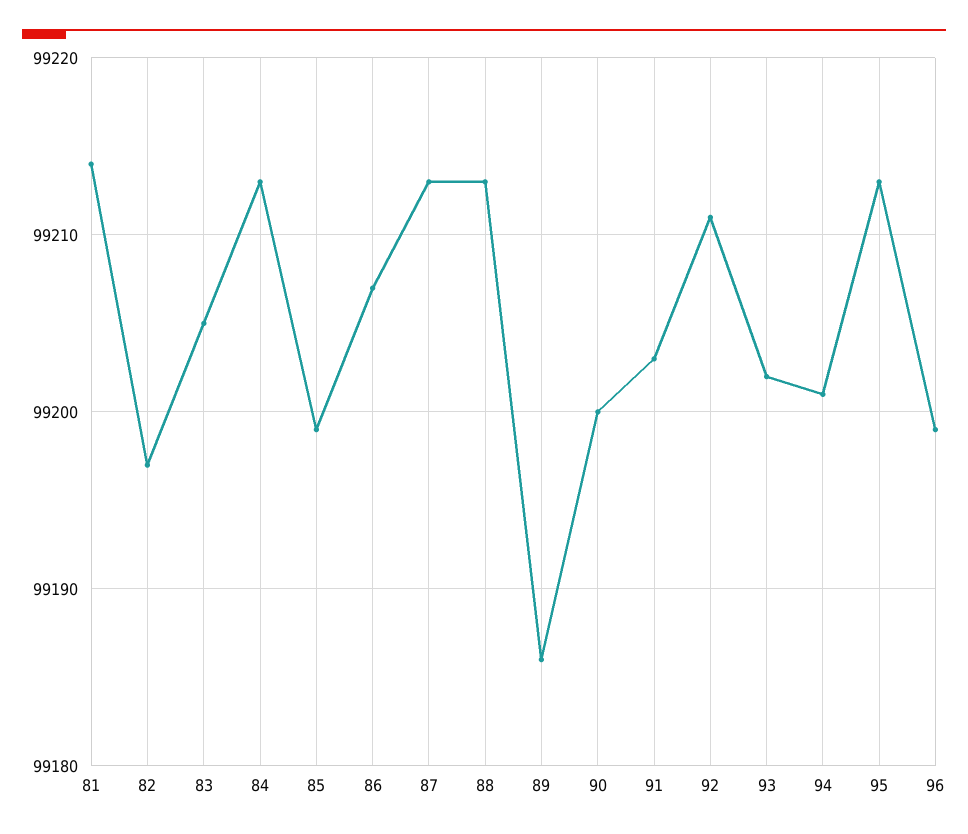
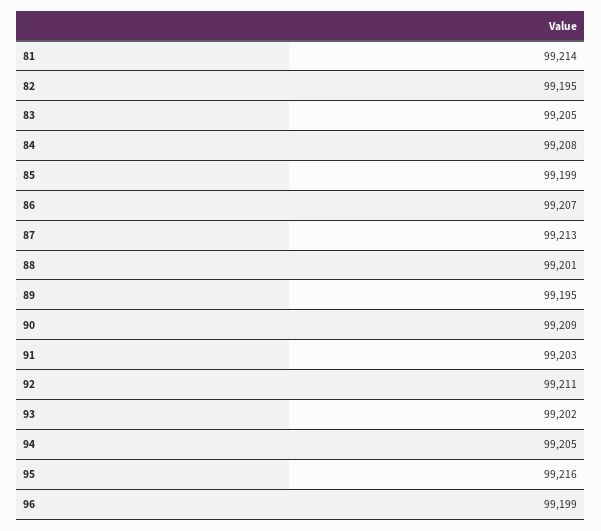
  {
    "81": 99214,
-   "82": 99197,
+   "82": 99195,
    "83": 99205,
-   "84": 99213,
+   "84": 99208,
    "85": 99199,
    "86": 99207,
    "87": 99213,
-   "88": 99213,
+   "88": 99201,
-   "89": 99186,
+   "89": 99195,
-   "90": 99200,
+   "90": 99209,
    "91": 99203,
    "92": 99211,
    "93": 99202,
-   "94": 99201,
+   "94": 99205,
-   "95": 99213,
+   "95": 99216,
    "96": 99199
  }

